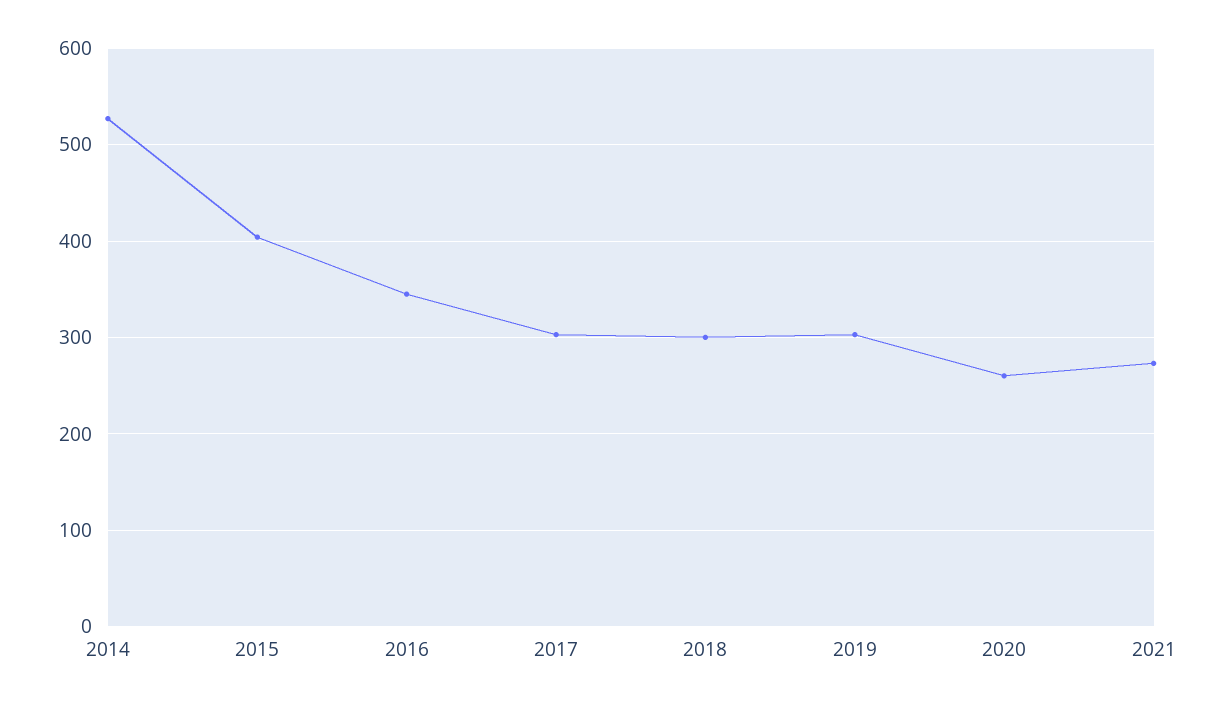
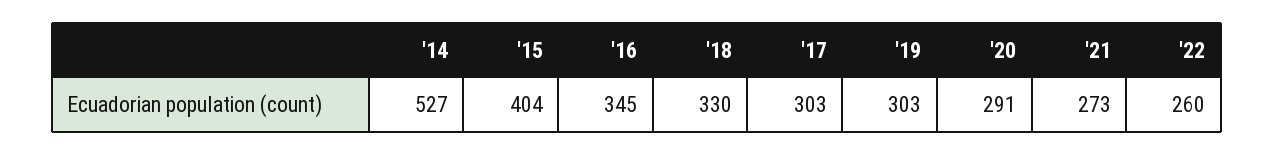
  {
    "2014": 527,
    "2015": 404,
    "2016": 345,
    "2017": 303,
-   "2018": 300,
+   "2018": 330,
    "2019": 303,
-   "2020": 260,
+   "2020": 291,
-   "2021": 273
+   "2021": 273,
+   "'22": 260
  }

